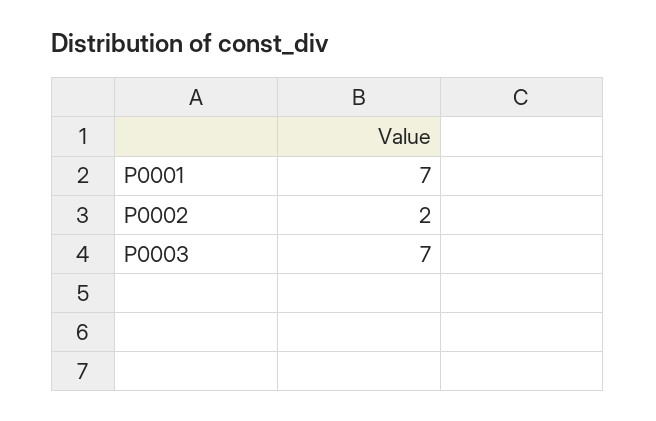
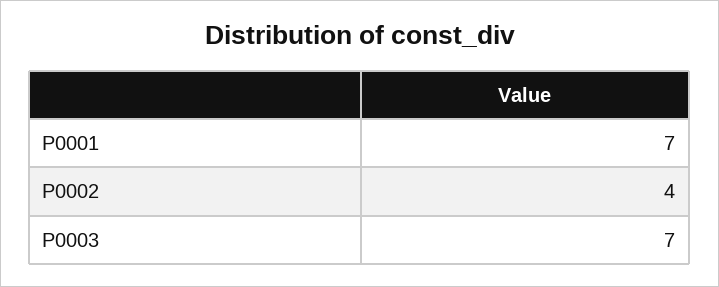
  {
    "P0001": 7,
-   "P0002": 2,
+   "P0002": 4,
    "P0003": 7
  }

